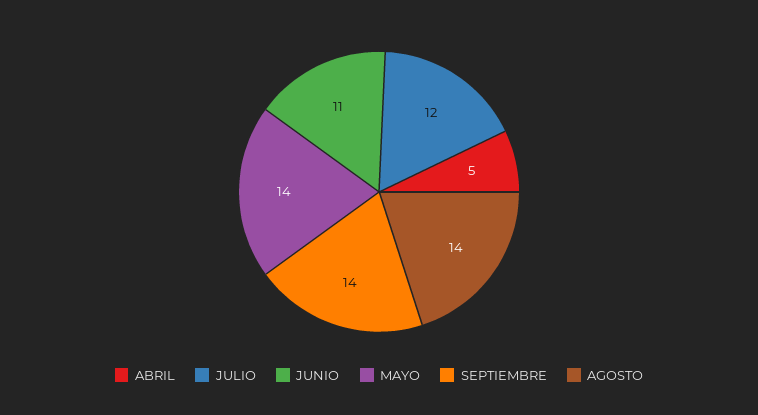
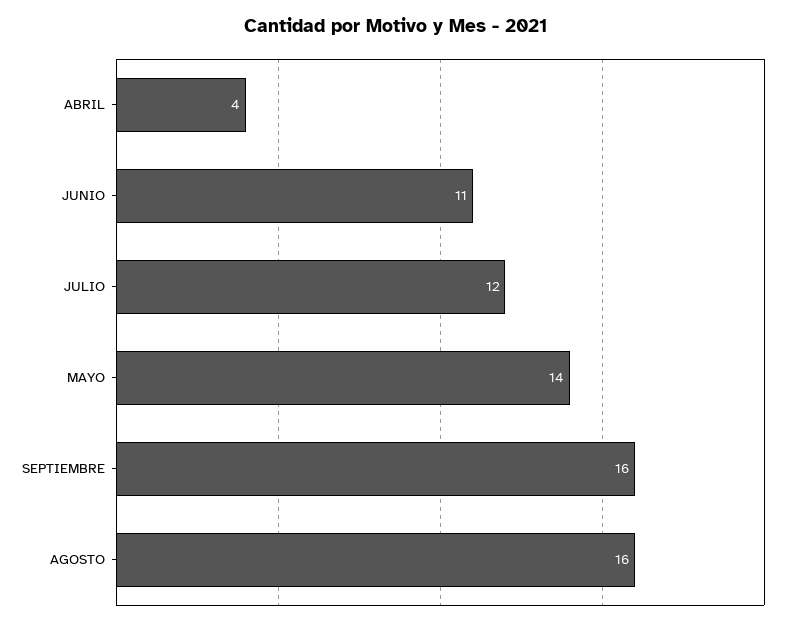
  {
-   "ABRIL": 5,
+   "ABRIL": 4,
    "JULIO": 12,
    "JUNIO": 11,
    "MAYO": 14,
-   "SEPTIEMBRE": 14,
+   "SEPTIEMBRE": 16,
-   "AGOSTO": 14
+   "AGOSTO": 16
  }

